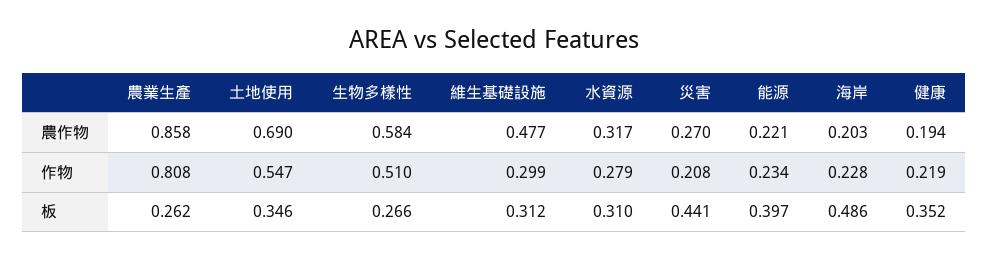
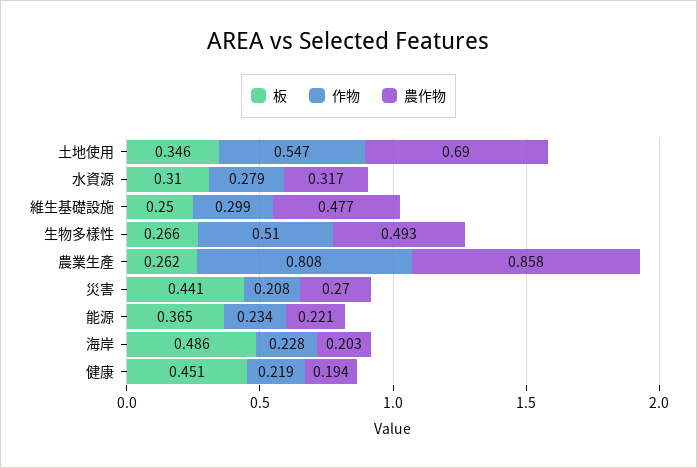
  {
    "農作物": {
      "農業生產": 0.858,
      "土地使用": 0.69,
-     "生物多樣性": 0.584,
+     "生物多樣性": 0.493,
      "維生基礎設施": 0.477,
      "水資源": 0.317,
      "災害": 0.27,
      "能源": 0.221,
      "海岸": 0.203,
      "健康": 0.194
    },
    "作物": {
      "農業生產": 0.808,
      "土地使用": 0.547,
      "生物多樣性": 0.51,
      "維生基礎設施": 0.299,
      "水資源": 0.279,
      "災害": 0.208,
      "能源": 0.234,
      "海岸": 0.228,
      "健康": 0.219
    },
    "板": {
      "農業生產": 0.262,
      "土地使用": 0.346,
      "生物多樣性": 0.266,
-     "維生基礎設施": 0.312,
+     "維生基礎設施": 0.25,
      "水資源": 0.31,
      "災害": 0.441,
-     "能源": 0.397,
+     "能源": 0.365,
      "海岸": 0.486,
-     "健康": 0.352
+     "健康": 0.451
    }
  }

